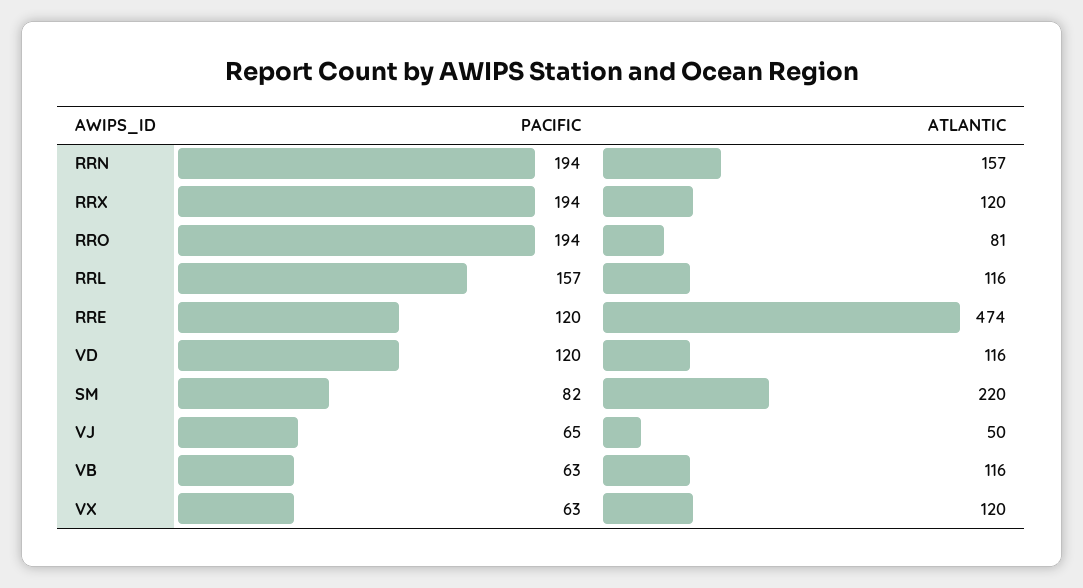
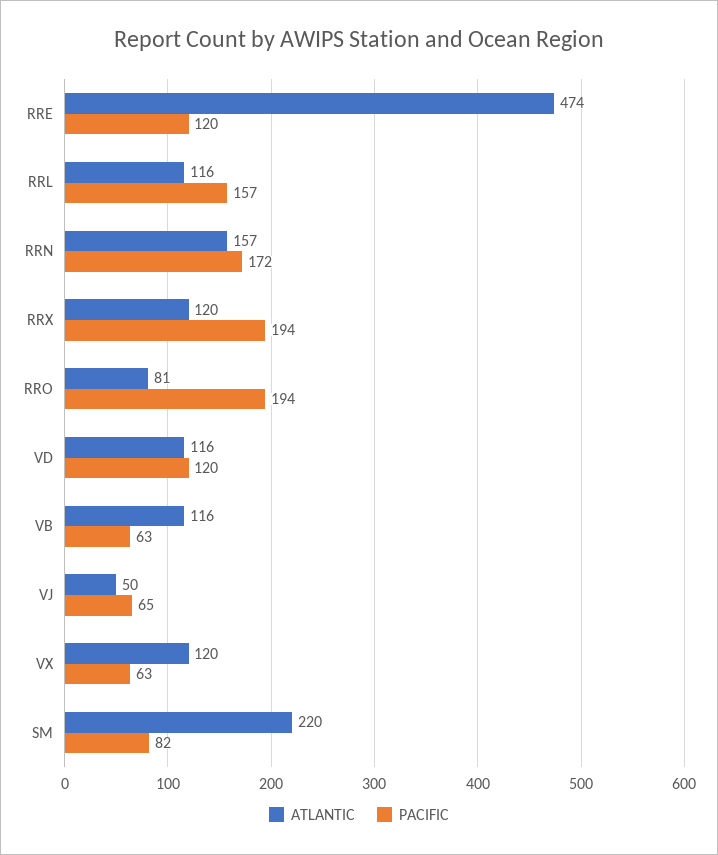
  {
    "PACIFIC": {
-     "RRN": 194,
+     "RRN": 172,
      "RRX": 194,
      "RRO": 194,
      "RRL": 157,
      "RRE": 120,
      "VD": 120,
      "SM": 82,
      "VJ": 65,
      "VB": 63,
      "VX": 63
    },
    "ATLANTIC": {
      "RRN": 157,
      "RRX": 120,
      "RRO": 81,
      "RRL": 116,
      "RRE": 474,
      "VD": 116,
      "SM": 220,
      "VJ": 50,
      "VB": 116,
      "VX": 120
    }
  }

